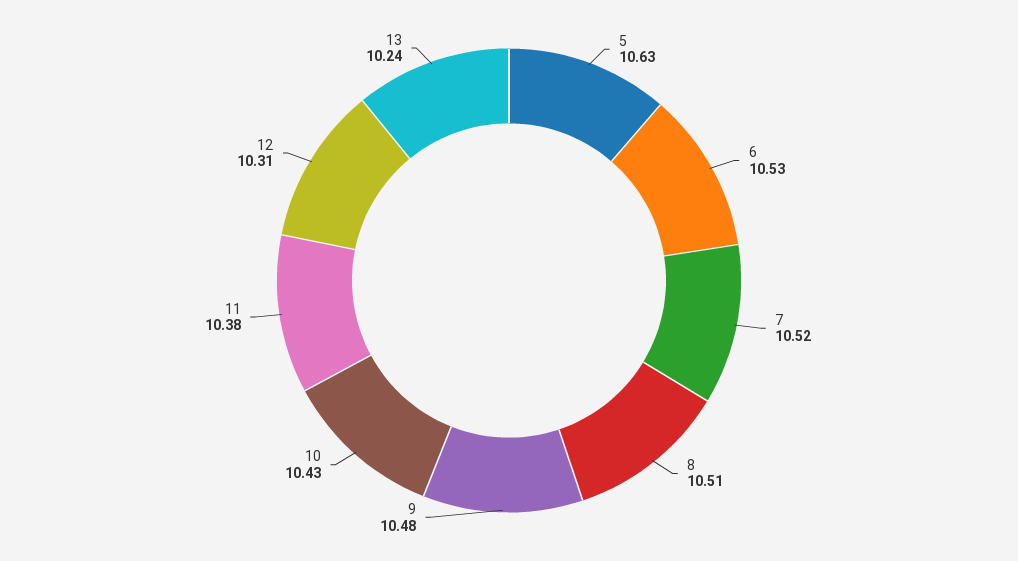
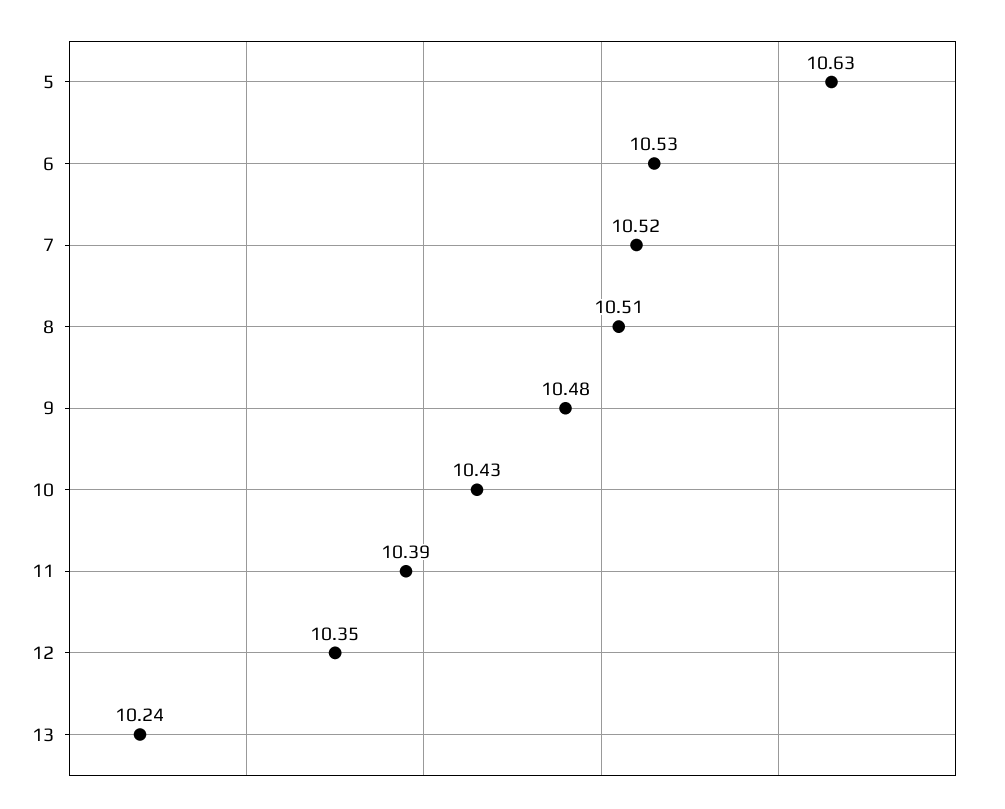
  {
    "5": 10.63,
    "6": 10.53,
    "7": 10.52,
    "8": 10.51,
    "9": 10.48,
    "10": 10.43,
-   "11": 10.38,
+   "11": 10.39,
-   "12": 10.31,
+   "12": 10.35,
    "13": 10.24
  }

